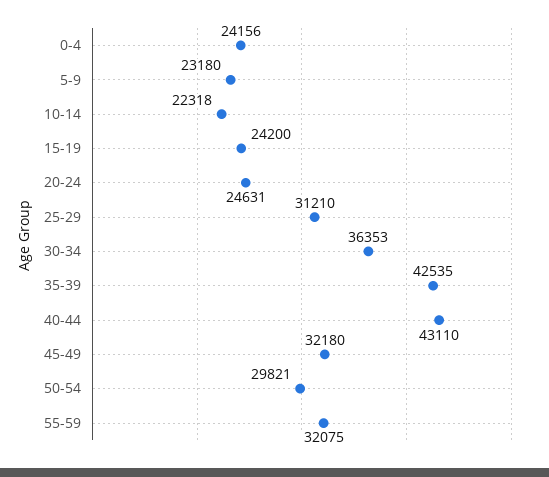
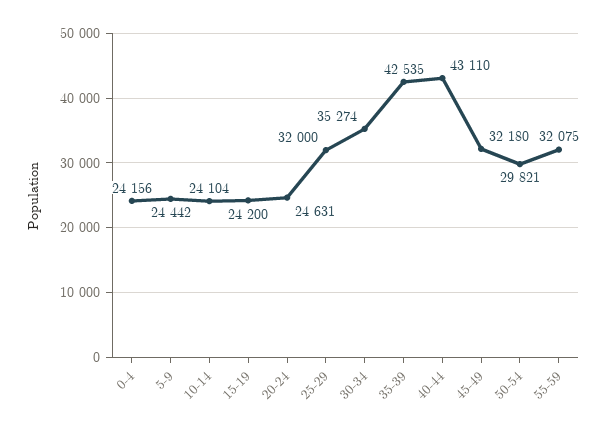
  {
    "0-4": 24156,
-   "5-9": 23180,
+   "5-9": 24442,
-   "10-14": 22318,
+   "10-14": 24104,
    "15-19": 24200,
    "20-24": 24631,
-   "25-29": 31210,
+   "25-29": 32000,
-   "30-34": 36353,
+   "30-34": 35274,
    "35-39": 42535,
    "40-44": 43110,
    "45-49": 32180,
    "50-54": 29821,
    "55-59": 32075
  }

